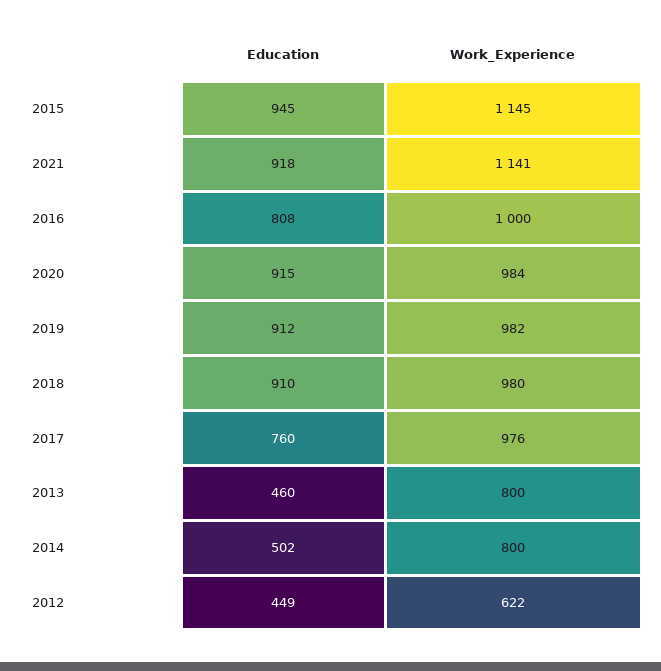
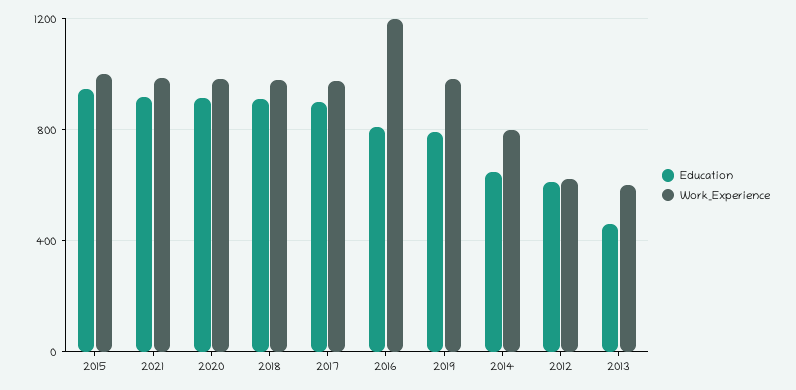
  {
    "Education": {
      "2015": 945,
      "2021": 918,
      "2016": 808,
      "2020": 915,
-     "2019": 912,
+     "2019": 800,
      "2018": 910,
-     "2017": 760,
+     "2017": 900,
      "2013": 460,
-     "2014": 502,
+     "2014": 650,
-     "2012": 449
+     "2012": 600
    },
    "Work_Experience": {
-     "2015": 1145,
+     "2015": 1000,
-     "2021": 1141,
+     "2021": 1000,
-     "2016": 1000,
+     "2016": 1200,
      "2020": 984,
      "2019": 982,
      "2018": 980,
      "2017": 976,
-     "2013": 800,
+     "2013": 600,
      "2014": 800,
      "2012": 622
    }
  }

